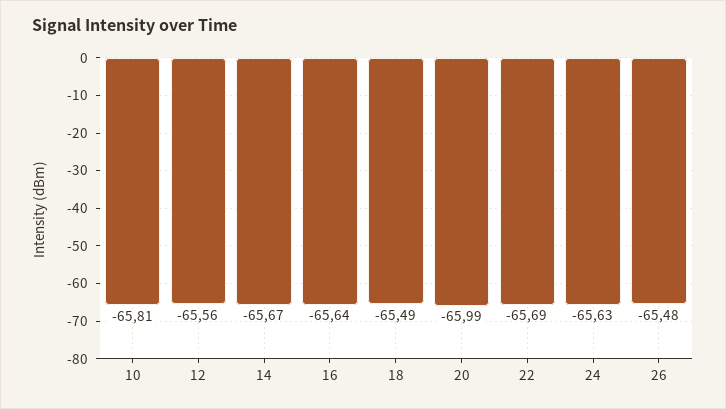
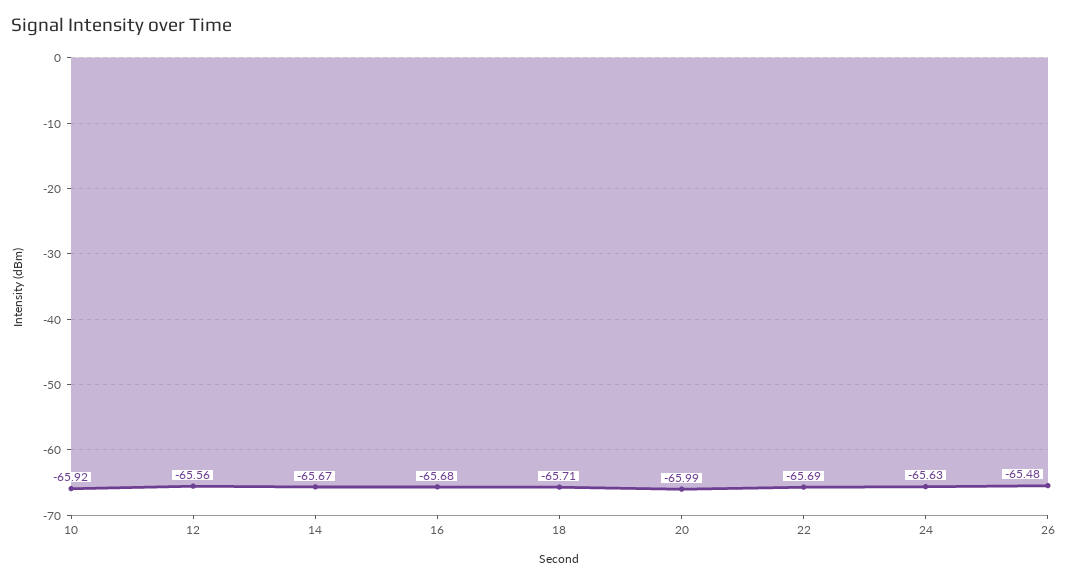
  {
-   "10": -65.81,
+   "10": -65.92,
    "12": -65.56,
    "14": -65.67,
-   "16": -65.64,
+   "16": -65.68,
-   "18": -65.49,
+   "18": -65.71,
    "20": -65.99,
    "22": -65.69,
    "24": -65.63,
    "26": -65.48
  }

